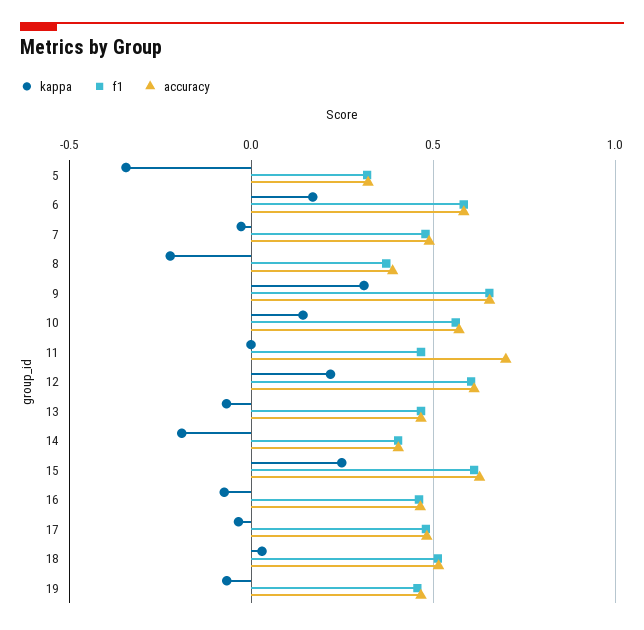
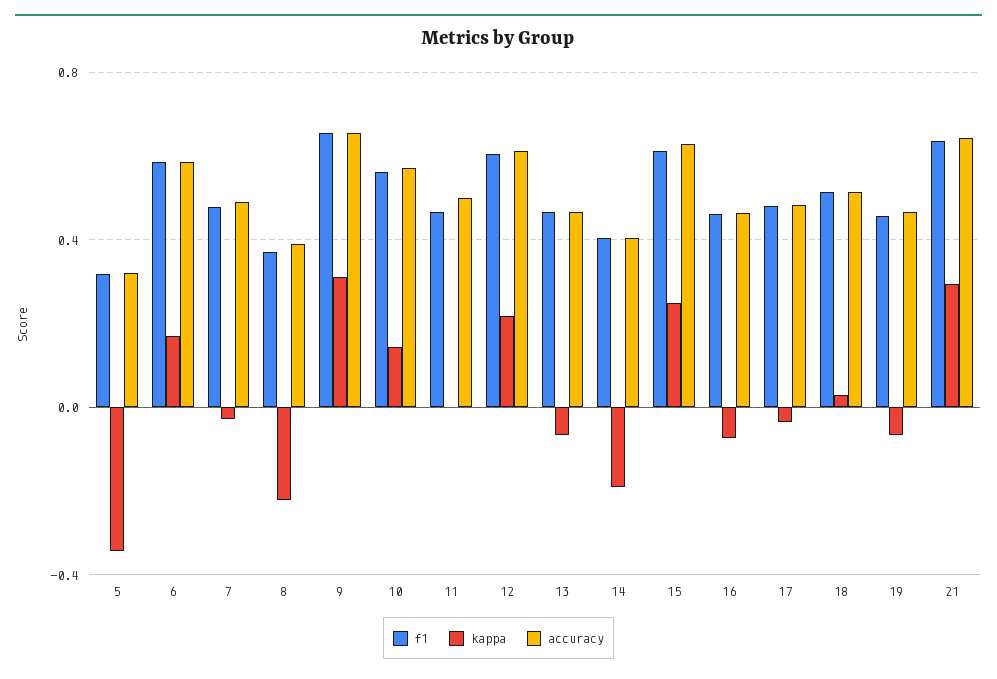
  {
    "kappa": {
      "5": -0.35,
      "6": 0.15,
      "7": -0.05,
      "8": -0.2,
      "9": 0.3,
      "10": 0.15,
      "11": 0,
      "12": 0.2,
      "13": -0.05,
      "14": -0.2,
      "15": 0.25,
      "16": -0.05,
      "17": -0.05,
      "18": 0.05,
-     "19": -0.05
+     "19": -0.05,
+     "21": 0.3
    },
    "f1": {
      "5": 0.3,
      "6": 0.6,
      "7": 0.5,
      "8": 0.35,
      "9": 0.65,
      "10": 0.55,
      "11": 0.45,
      "12": 0.6,
      "13": 0.45,
      "14": 0.4,
      "15": 0.6,
      "16": 0.45,
      "17": 0.5,
      "18": 0.5,
-     "19": 0.45
+     "19": 0.45,
+     "21": 0.65
    },
    "accuracy": {
      "5": 0.3,
      "6": 0.6,
      "7": 0.5,
      "8": 0.4,
      "9": 0.65,
      "10": 0.55,
-     "11": 0.7,
+     "11": 0.5,
      "12": 0.6,
      "13": 0.45,
      "14": 0.4,
      "15": 0.65,
      "16": 0.45,
      "17": 0.5,
      "18": 0.5,
-     "19": 0.45
+     "19": 0.45,
+     "21": 0.65
    }
  }

